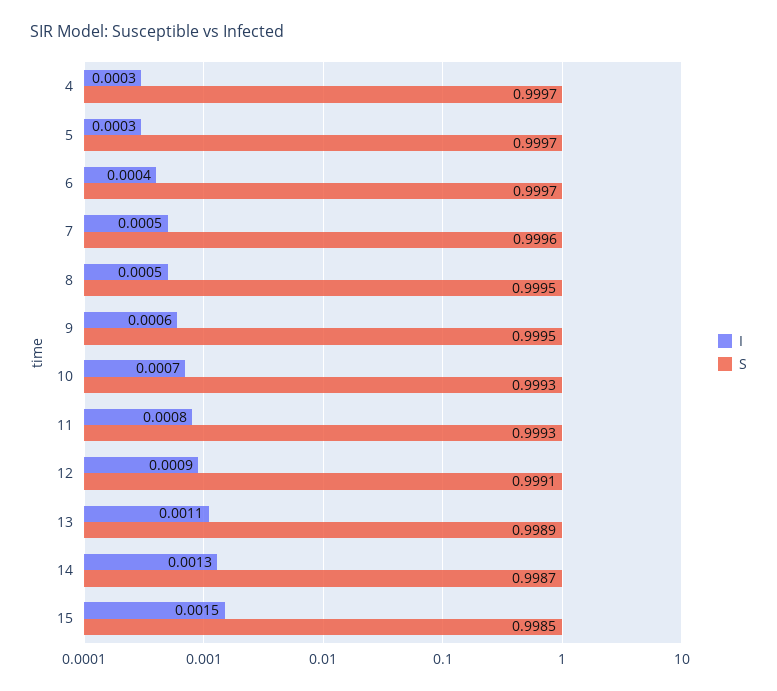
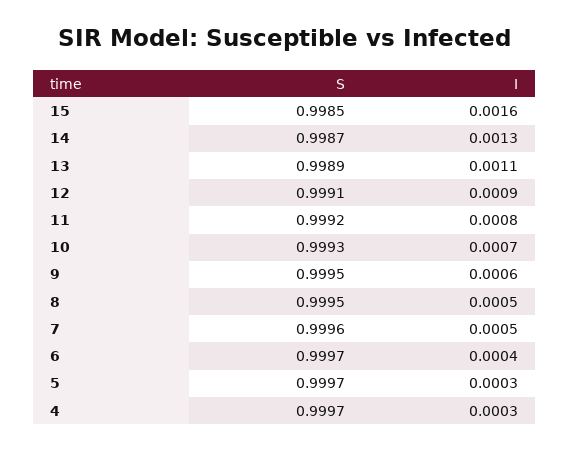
  {
    "I": {
      "4": 0.0003,
      "5": 0.0003,
      "6": 0.0004,
      "7": 0.0005,
      "8": 0.0005,
      "9": 0.0006,
      "10": 0.0007,
      "11": 0.0008,
      "12": 0.0009,
      "13": 0.0011,
      "14": 0.0013,
-     "15": 0.0015
+     "15": 0.0016
    },
    "S": {
      "4": 0.9997,
      "5": 0.9997,
      "6": 0.9997,
      "7": 0.9996,
      "8": 0.9995,
      "9": 0.9995,
      "10": 0.9993,
-     "11": 0.9993,
+     "11": 0.9992,
      "12": 0.9991,
      "13": 0.9989,
      "14": 0.9987,
      "15": 0.9985
    }
  }

